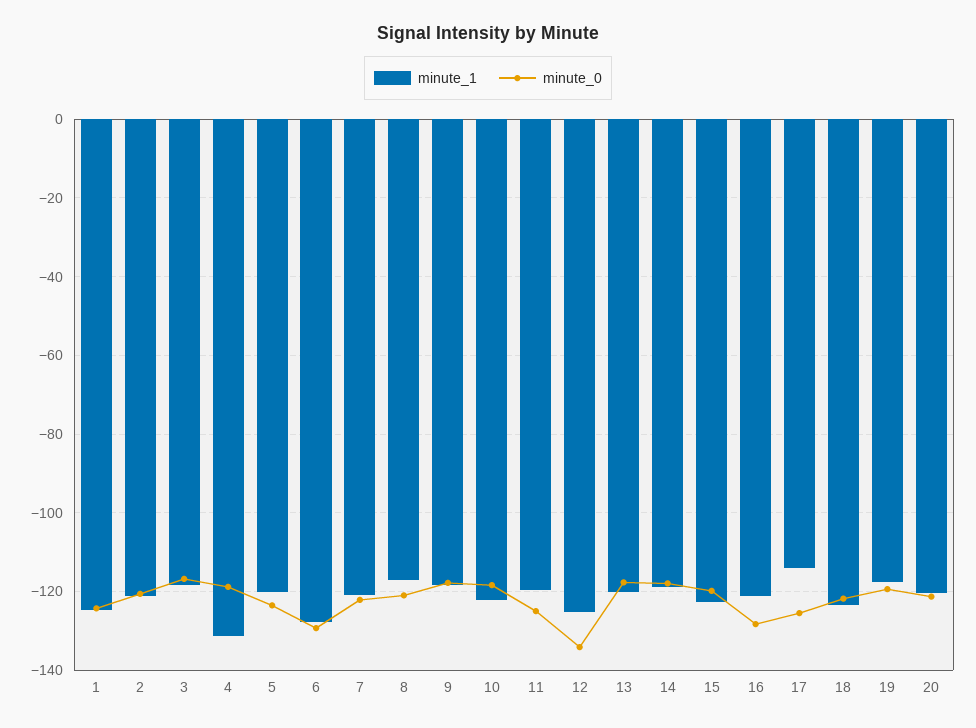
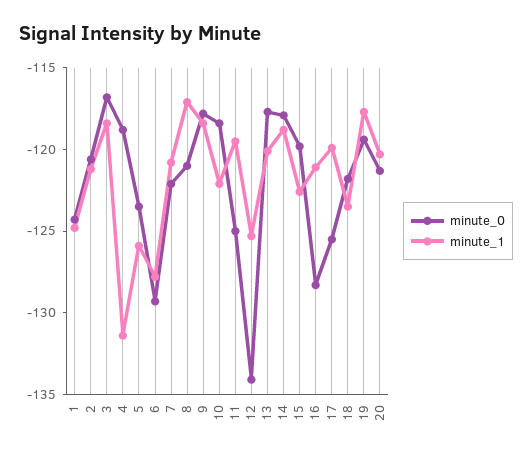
  {
    "minute_1": {
      "1": -125,
      "2": -121,
      "3": -118,
      "4": -131,
-     "5": -120,
+     "5": -126,
      "6": -128,
      "7": -121,
      "8": -117,
      "9": -118,
      "10": -122,
      "11": -120,
      "12": -125,
      "13": -120,
      "14": -119,
      "15": -123,
      "16": -121,
-     "17": -114,
+     "17": -120,
      "18": -124,
      "19": -118,
      "20": -120
    },
    "minute_0": {
      "1": -124,
      "2": -121,
      "3": -117,
      "4": -119,
      "5": -124,
      "6": -129,
      "7": -122,
      "8": -121,
      "9": -118,
      "10": -118,
      "11": -125,
      "12": -134,
      "13": -118,
      "14": -118,
      "15": -120,
      "16": -128,
      "17": -126,
      "18": -122,
      "19": -119,
      "20": -121
    }
  }

